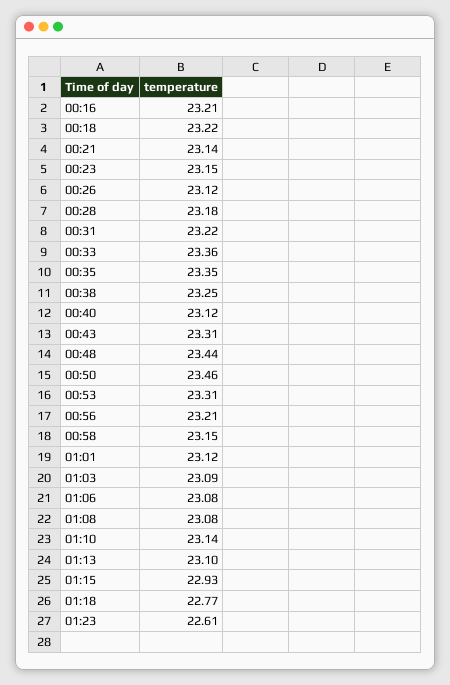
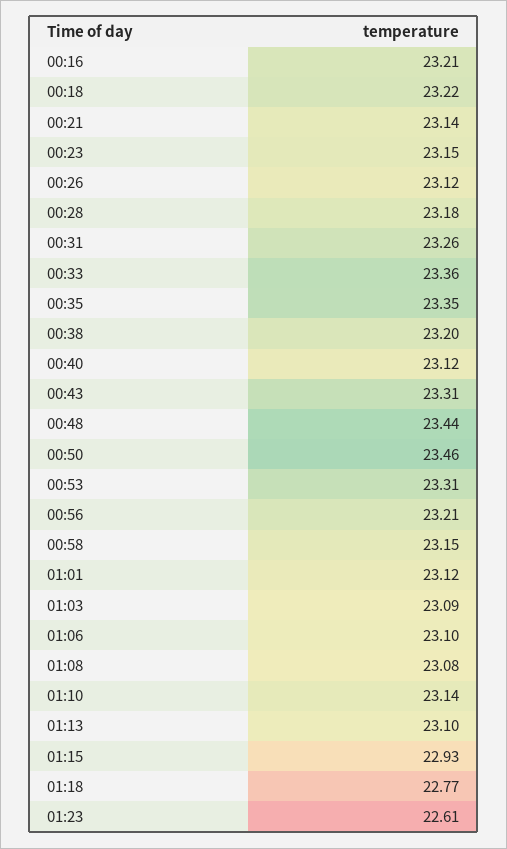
  {
    "00:16": 23.21,
    "00:18": 23.22,
    "00:21": 23.14,
    "00:23": 23.15,
    "00:26": 23.12,
    "00:28": 23.18,
-   "00:31": 23.22,
+   "00:31": 23.26,
    "00:33": 23.36,
    "00:35": 23.35,
-   "00:38": 23.25,
+   "00:38": 23.2,
    "00:40": 23.12,
    "00:43": 23.31,
    "00:48": 23.44,
    "00:50": 23.46,
    "00:53": 23.31,
    "00:56": 23.21,
    "00:58": 23.15,
    "01:01": 23.12,
    "01:03": 23.09,
-   "01:06": 23.08,
+   "01:06": 23.1,
    "01:08": 23.08,
    "01:10": 23.14,
    "01:13": 23.1,
    "01:15": 22.93,
    "01:18": 22.77,
    "01:23": 22.61
  }

